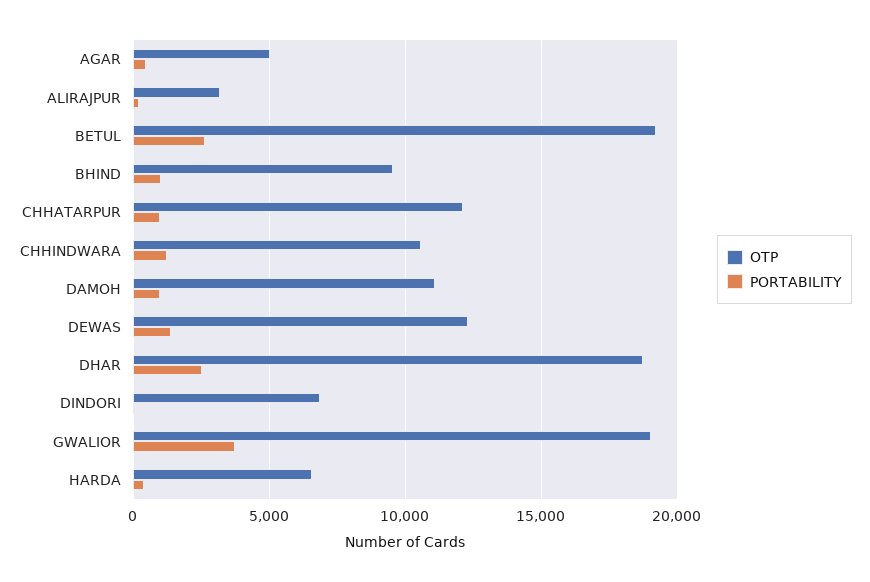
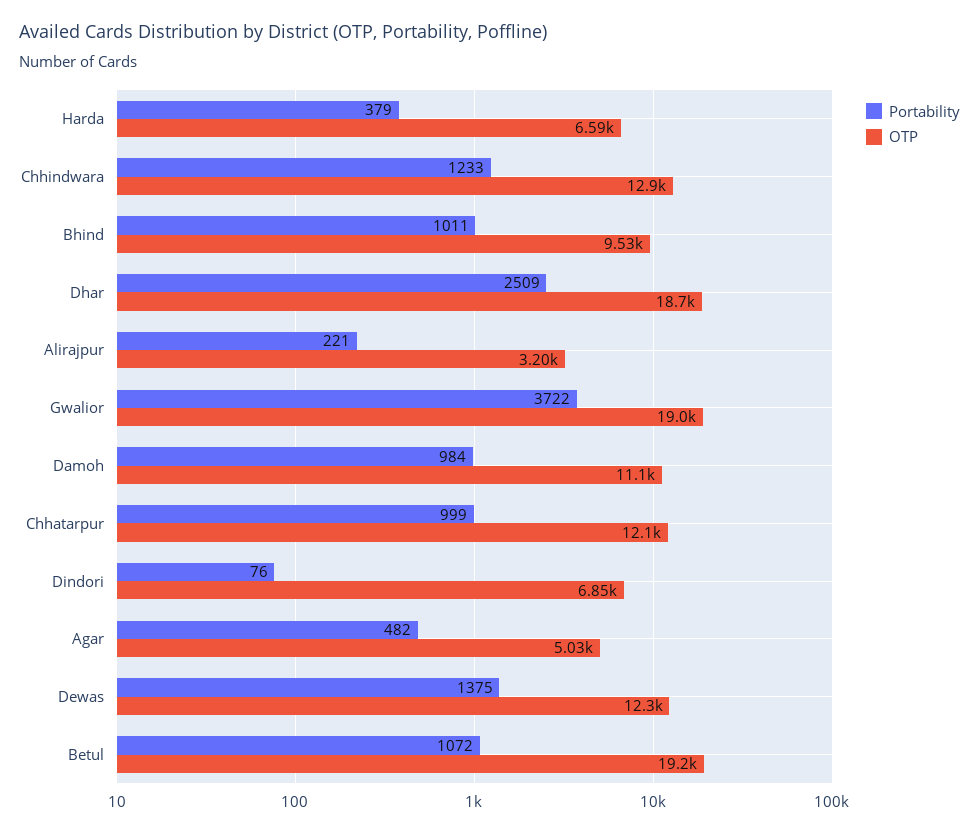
  {
    "OTP": {
      "AGAR": 5030,
      "ALIRAJPUR": 3200,
      "BETUL": 19200,
      "BHIND": 9530,
      "CHHATARPUR": 12100,
-     "CHHINDWARA": 10500,
+     "CHHINDWARA": 12900,
      "DAMOH": 11100,
      "DEWAS": 12300,
      "DHAR": 18700,
      "DINDORI": 6850,
      "GWALIOR": 19000,
      "HARDA": 6590
    },
    "PORTABILITY": {
      "AGAR": 482,
      "ALIRAJPUR": 221,
-     "BETUL": 2500,
+     "BETUL": 1072,
      "BHIND": 1011,
      "CHHATARPUR": 999,
      "CHHINDWARA": 1233,
      "DAMOH": 984,
      "DEWAS": 1375,
      "DHAR": 2509,
      "DINDORI": 76,
      "GWALIOR": 3722,
      "HARDA": 379
    }
  }

